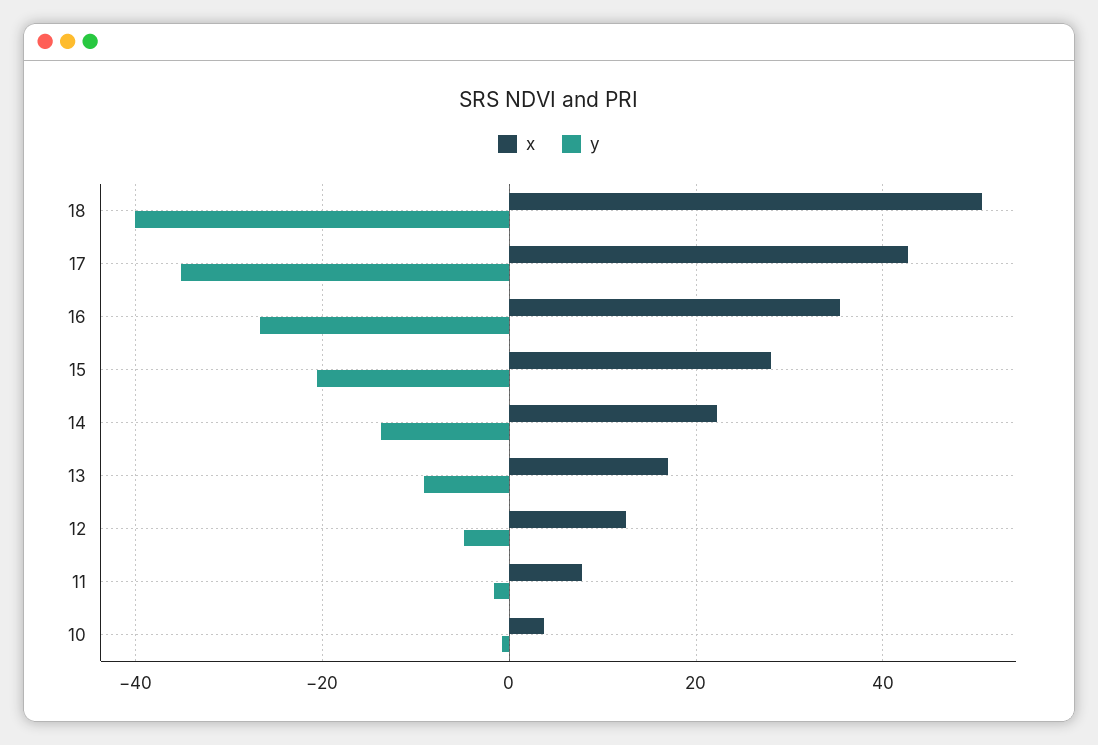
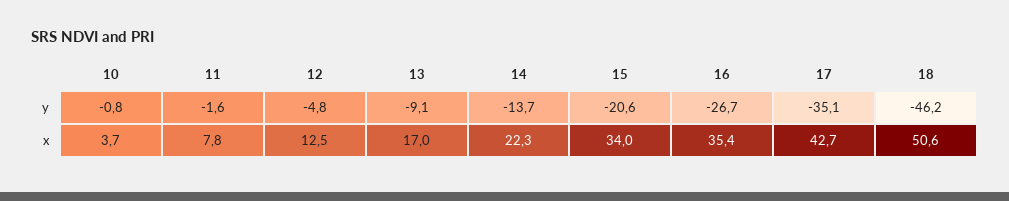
  {
    "x": {
      "18": 50.6,
      "17": 42.7,
      "16": 35.4,
-     "15": 28,
+     "15": 34,
      "14": 22.3,
      "13": 17,
      "12": 12.5,
      "11": 7.8,
      "10": 3.7
    },
    "y": {
-     "18": -40,
+     "18": -46.2,
      "17": -35.1,
      "16": -26.7,
      "15": -20.6,
      "14": -13.7,
      "13": -9.1,
      "12": -4.8,
      "11": -1.6,
      "10": -0.8
    }
  }

